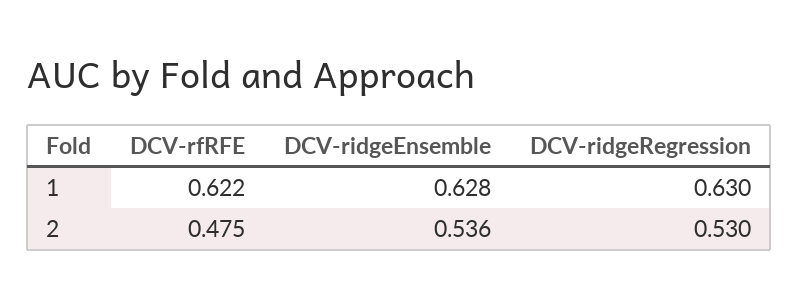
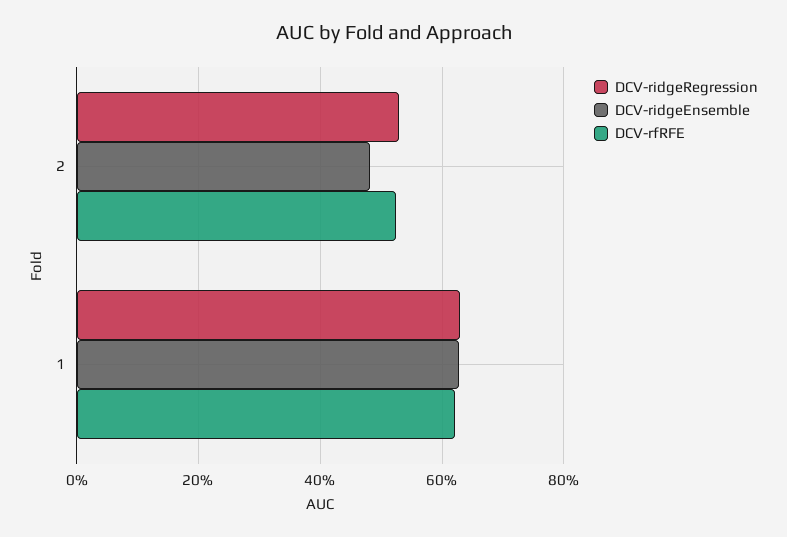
  {
    "DCV-rfRFE": {
      "1": 0.622,
-     "2": 0.475
+     "2": 0.52
    },
    "DCV-ridgeEnsemble": {
      "1": 0.628,
-     "2": 0.536
+     "2": 0.48
    },
    "DCV-ridgeRegression": {
      "1": 0.63,
      "2": 0.53
    }
  }

